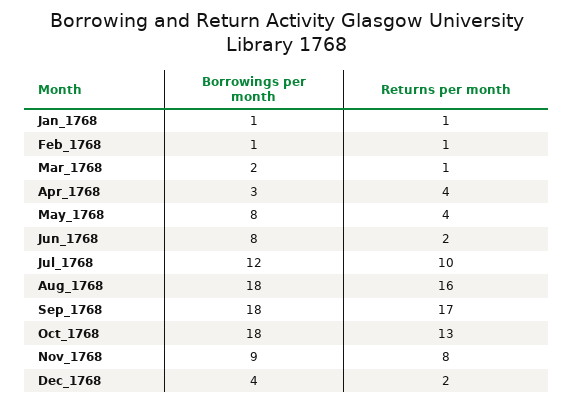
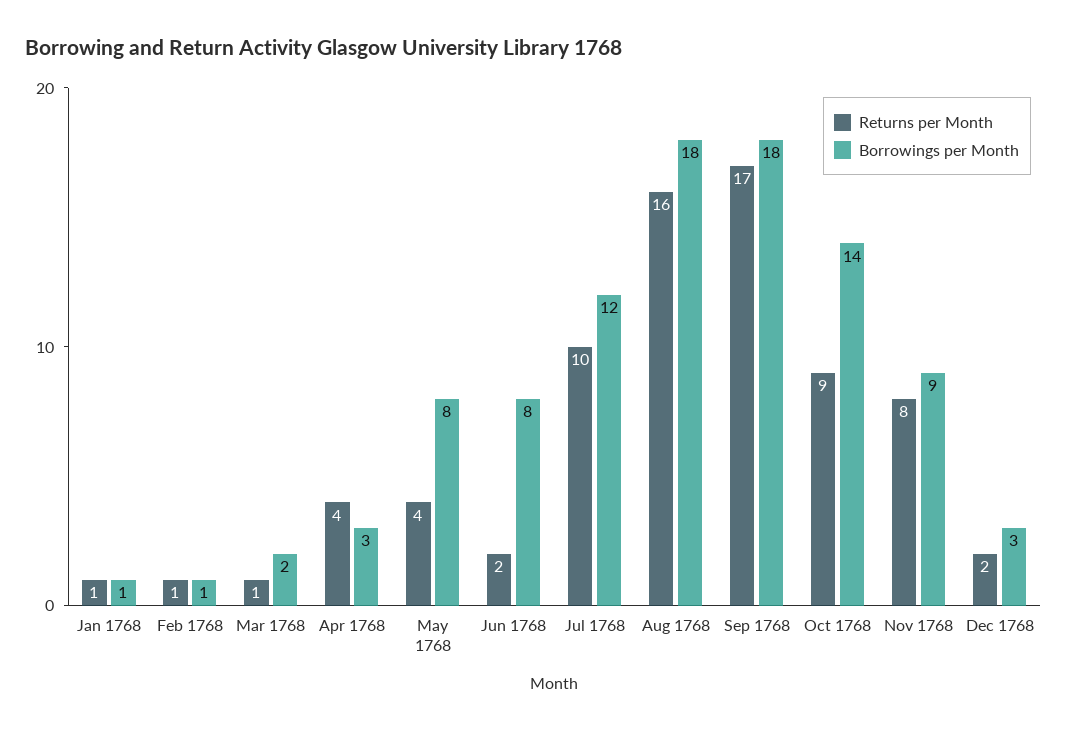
  {
    "Borrowings per month": {
      "Jan_1768": 1,
      "Feb_1768": 1,
      "Mar_1768": 2,
      "Apr_1768": 3,
      "May_1768": 8,
      "Jun_1768": 8,
      "Jul_1768": 12,
      "Aug_1768": 18,
      "Sep_1768": 18,
-     "Oct_1768": 18,
+     "Oct_1768": 14,
      "Nov_1768": 9,
-     "Dec_1768": 4
+     "Dec_1768": 3
    },
    "Returns per month": {
      "Jan_1768": 1,
      "Feb_1768": 1,
      "Mar_1768": 1,
      "Apr_1768": 4,
      "May_1768": 4,
      "Jun_1768": 2,
      "Jul_1768": 10,
      "Aug_1768": 16,
      "Sep_1768": 17,
-     "Oct_1768": 13,
+     "Oct_1768": 9,
      "Nov_1768": 8,
      "Dec_1768": 2
    }
  }

